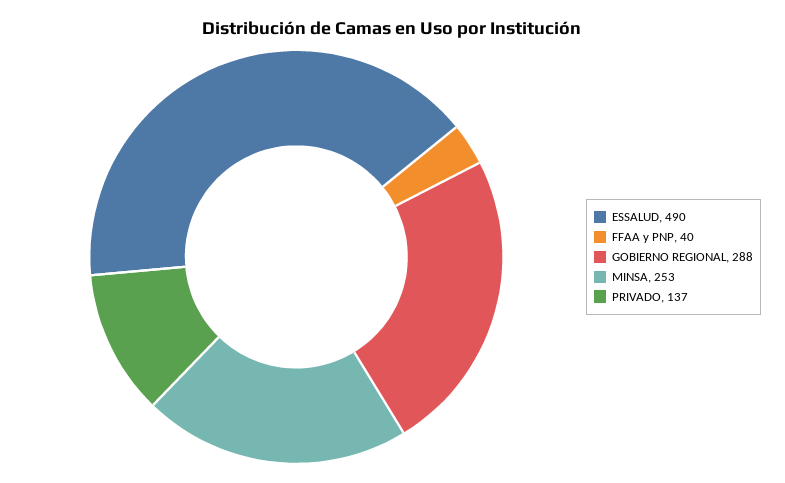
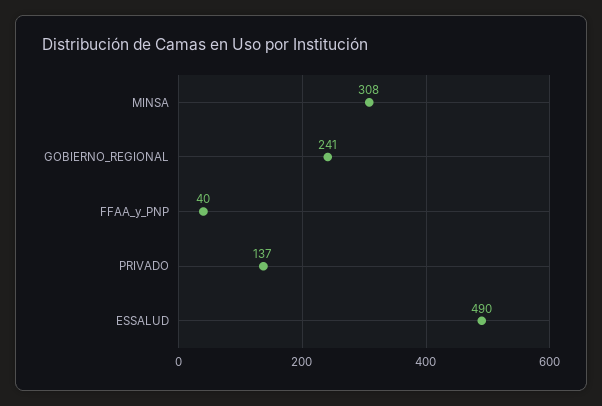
  {
    "ESSALUD": 490,
    "FFAA y PNP": 40,
-   "GOBIERNO REGIONAL": 288,
+   "GOBIERNO REGIONAL": 241,
-   "MINSA": 253,
+   "MINSA": 308,
    "PRIVADO": 137
  }

